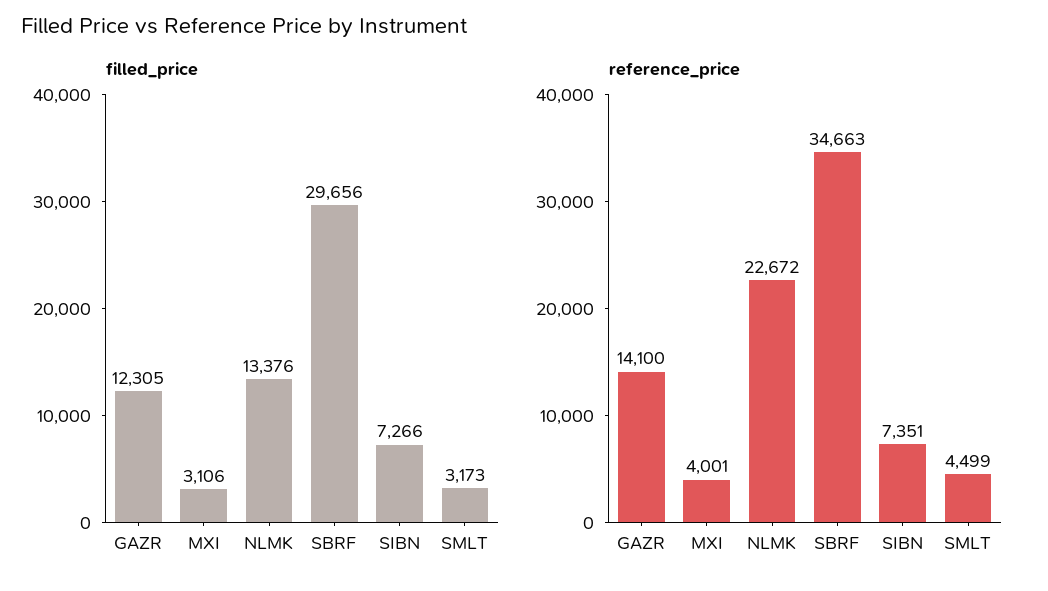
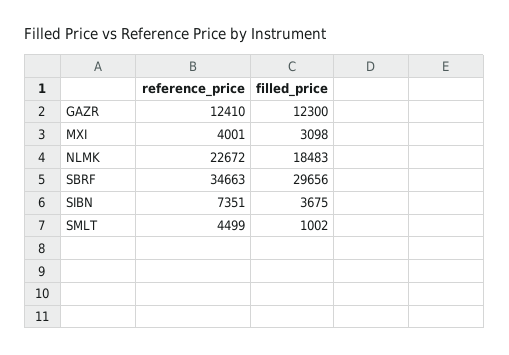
  {
    "filled_price": {
-     "GAZR": 12305,
+     "GAZR": 12300,
-     "MXI": 3106,
+     "MXI": 3098,
-     "NLMK": 13376,
+     "NLMK": 18483,
      "SBRF": 29656,
-     "SIBN": 7266,
+     "SIBN": 3675,
-     "SMLT": 3173
+     "SMLT": 1002
    },
    "reference_price": {
-     "GAZR": 14100,
+     "GAZR": 12410,
      "MXI": 4001,
      "NLMK": 22672,
      "SBRF": 34663,
      "SIBN": 7351,
      "SMLT": 4499
    }
  }

